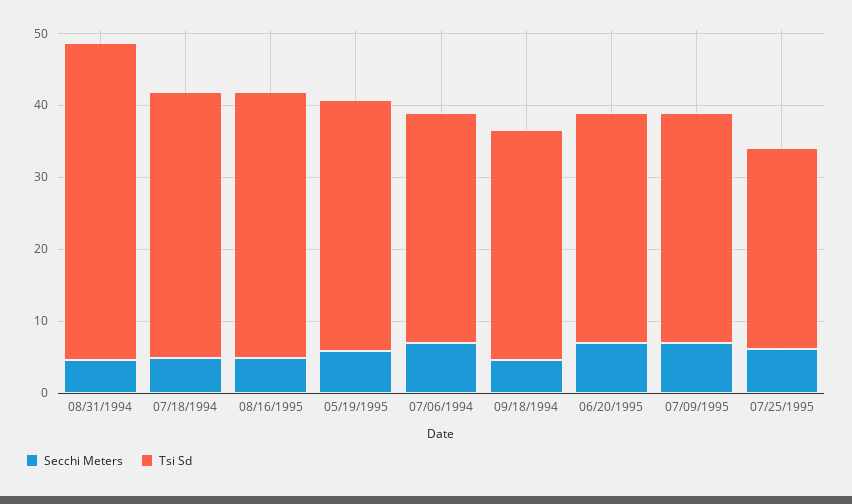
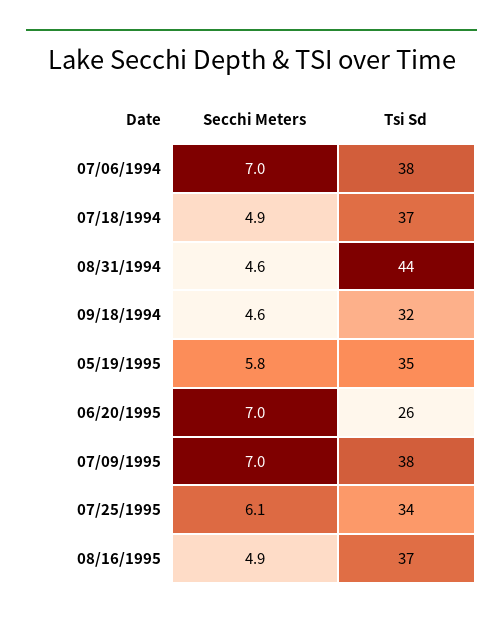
  {
    "Secchi Meters": {
      "08/31/1994": 4.6,
      "07/18/1994": 4.9,
      "08/16/1995": 4.9,
      "05/19/1995": 5.8,
      "07/06/1994": 7,
      "09/18/1994": 4.6,
      "06/20/1995": 7,
      "07/09/1995": 7,
      "07/25/1995": 6.1
    },
    "Tsi Sd": {
      "08/31/1994": 44,
      "07/18/1994": 37,
      "08/16/1995": 37,
      "05/19/1995": 35,
-     "07/06/1994": 32,
+     "07/06/1994": 38,
      "09/18/1994": 32,
-     "06/20/1995": 32,
+     "06/20/1995": 26,
-     "07/09/1995": 32,
+     "07/09/1995": 38,
-     "07/25/1995": 28
+     "07/25/1995": 34
    }
  }

